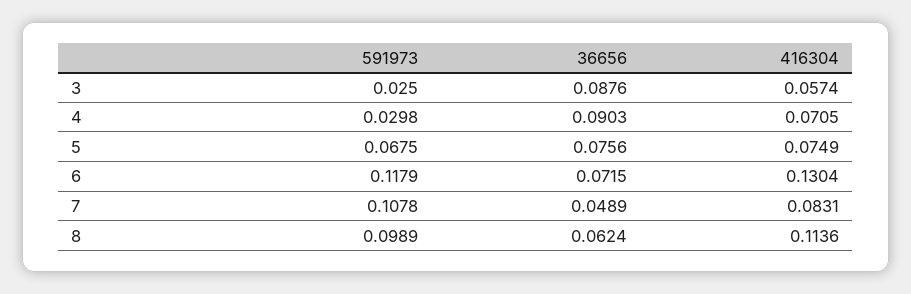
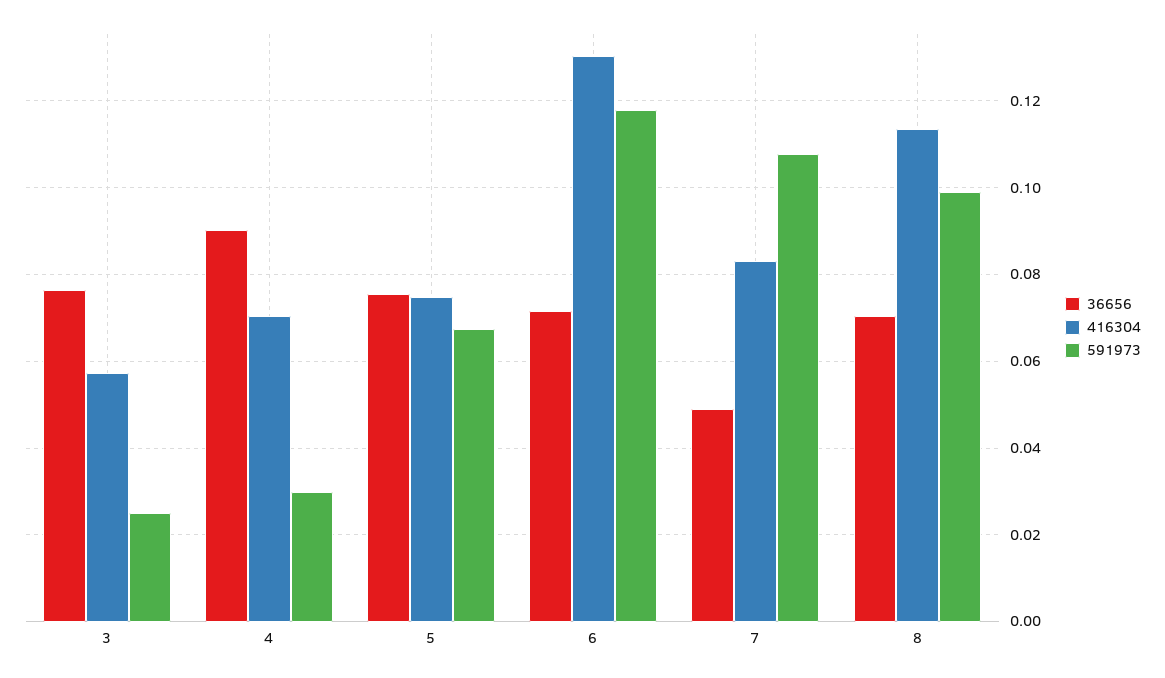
  {
    "591973": {
      "3": 0.025,
      "4": 0.0298,
      "5": 0.0675,
      "6": 0.1179,
      "7": 0.1078,
      "8": 0.0989
    },
    "36656": {
-     "3": 0.0876,
+     "3": 0.076,
      "4": 0.0903,
      "5": 0.0756,
      "6": 0.0715,
      "7": 0.0489,
-     "8": 0.0624
+     "8": 0.07
    },
    "416304": {
      "3": 0.0574,
      "4": 0.0705,
      "5": 0.0749,
      "6": 0.1304,
      "7": 0.0831,
      "8": 0.1136
    }
  }

